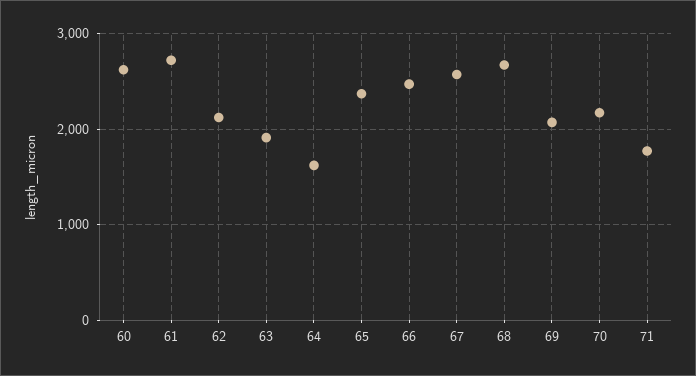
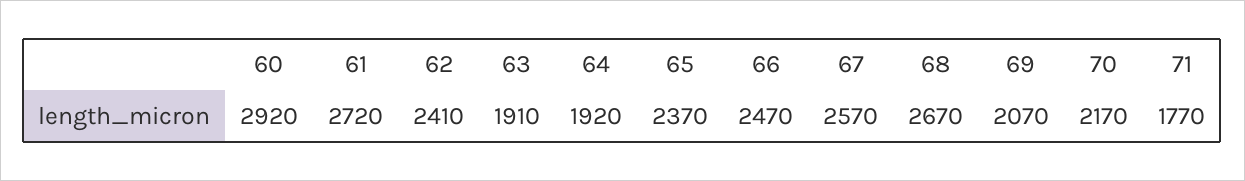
  {
-   "60": 2600,
+   "60": 2920,
    "61": 2720,
-   "62": 2100,
+   "62": 2410,
    "63": 1910,
-   "64": 1600,
+   "64": 1920,
    "65": 2370,
    "66": 2470,
    "67": 2570,
    "68": 2670,
    "69": 2070,
    "70": 2170,
    "71": 1770
  }

